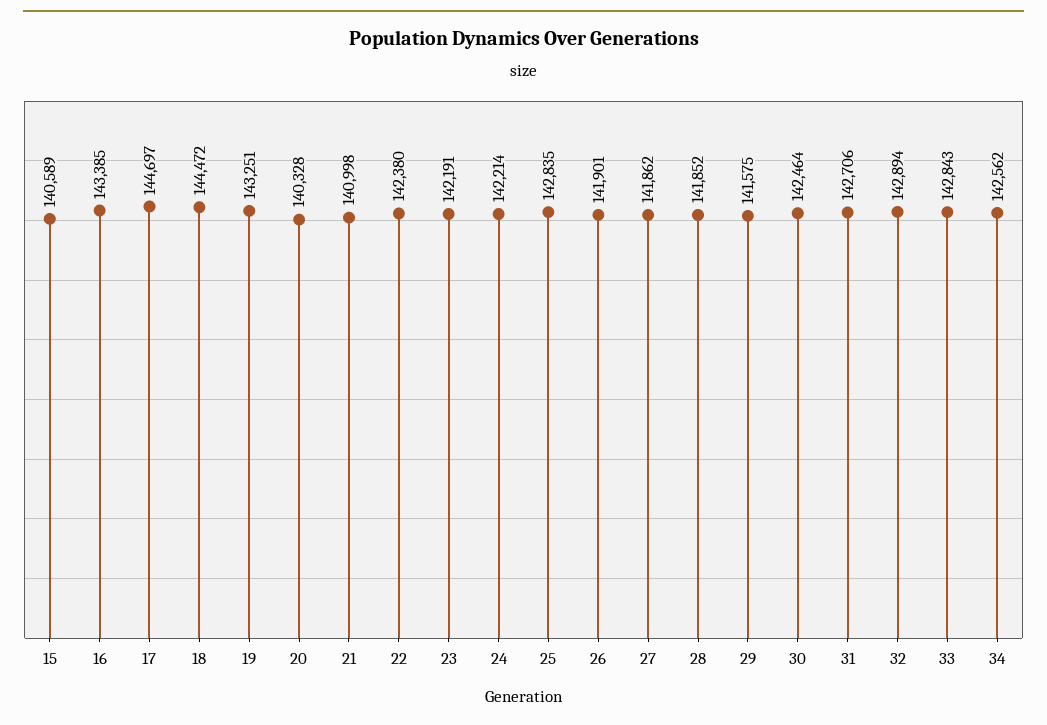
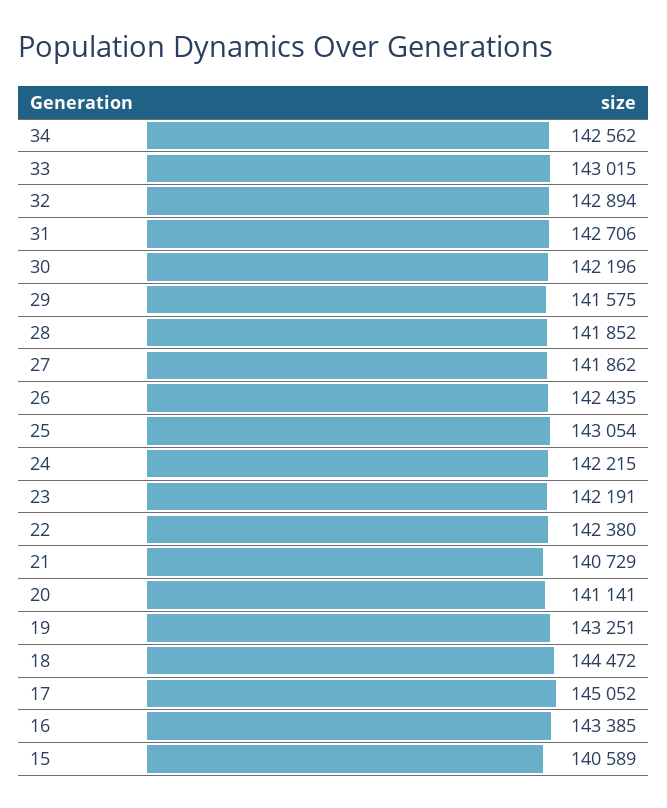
  {
    "15": 140589,
    "16": 143385,
-   "17": 144697,
+   "17": 145052,
    "18": 144472,
    "19": 143251,
-   "20": 140328,
+   "20": 141141,
-   "21": 140998,
+   "21": 140729,
    "22": 142380,
    "23": 142191,
-   "24": 142214,
+   "24": 142215,
-   "25": 142835,
+   "25": 143054,
-   "26": 141901,
+   "26": 142435,
    "27": 141862,
    "28": 141852,
    "29": 141575,
-   "30": 142464,
+   "30": 142196,
    "31": 142706,
    "32": 142894,
-   "33": 142843,
+   "33": 143015,
    "34": 142562
  }

